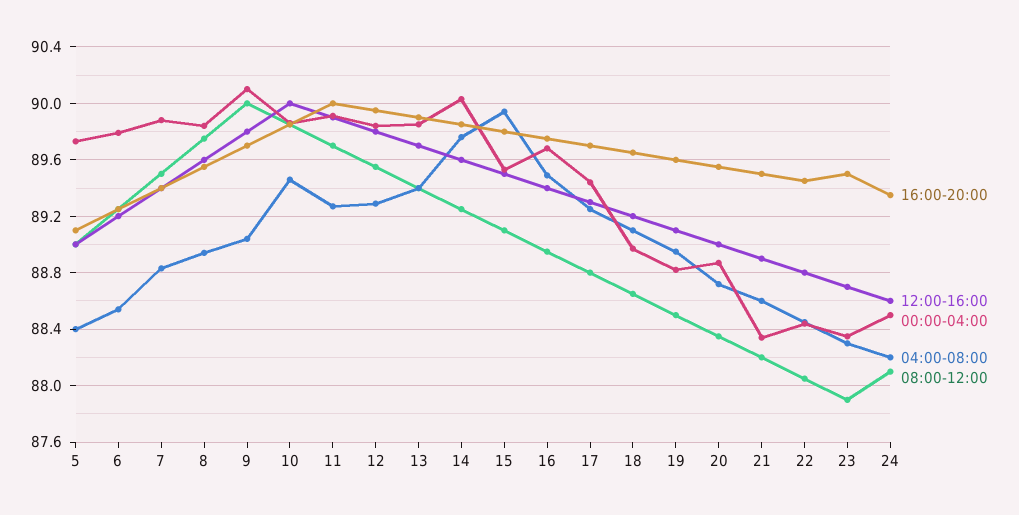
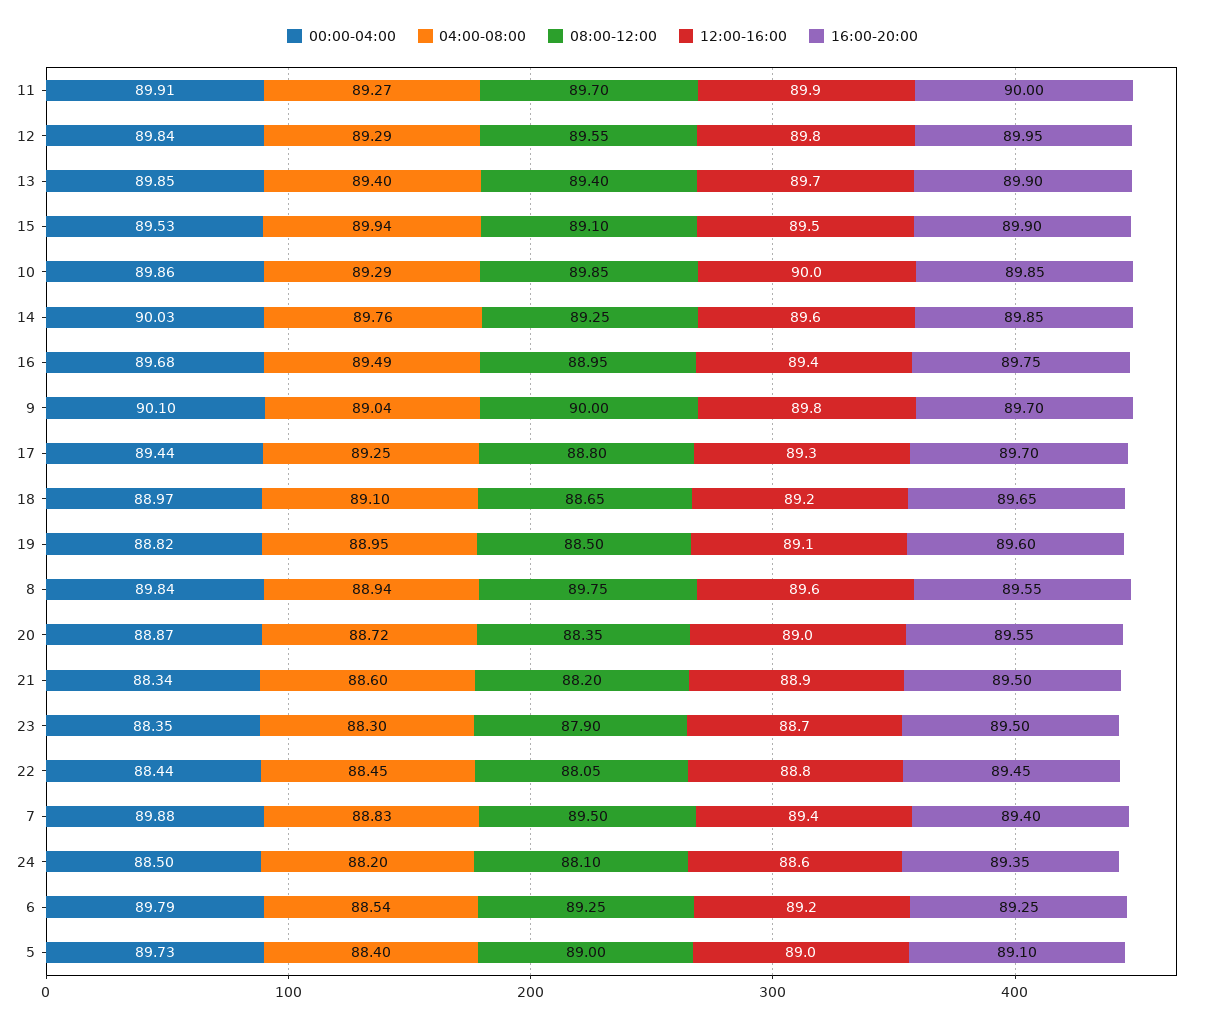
  {
    "16:00-20:00": {
      "5": 89.1,
      "6": 89.25,
      "7": 89.4,
      "8": 89.55,
      "9": 89.7,
      "10": 89.85,
      "11": 90,
      "12": 89.95,
      "13": 89.9,
      "14": 89.85,
-     "15": 89.8,
+     "15": 89.9,
      "16": 89.75,
      "17": 89.7,
      "18": 89.65,
      "19": 89.6,
      "20": 89.55,
      "21": 89.5,
      "22": 89.45,
      "23": 89.5,
      "24": 89.35
    },
    "12:00-16:00": {
      "5": 89,
      "6": 89.2,
      "7": 89.4,
      "8": 89.6,
      "9": 89.8,
      "10": 90,
      "11": 89.9,
      "12": 89.8,
      "13": 89.7,
      "14": 89.6,
      "15": 89.5,
      "16": 89.4,
      "17": 89.3,
      "18": 89.2,
      "19": 89.1,
      "20": 89,
      "21": 88.9,
      "22": 88.8,
      "23": 88.7,
      "24": 88.6
    },
    "00:00-04:00": {
      "5": 89.73,
      "6": 89.79,
      "7": 89.88,
      "8": 89.84,
      "9": 90.1,
      "10": 89.86,
      "11": 89.91,
      "12": 89.84,
      "13": 89.85,
      "14": 90.03,
      "15": 89.53,
      "16": 89.68,
      "17": 89.44,
      "18": 88.97,
      "19": 88.82,
      "20": 88.87,
      "21": 88.34,
      "22": 88.44,
      "23": 88.35,
      "24": 88.5
    },
    "04:00-08:00": {
      "5": 88.4,
      "6": 88.54,
      "7": 88.83,
      "8": 88.94,
      "9": 89.04,
-     "10": 89.45,
+     "10": 89.29,
      "11": 89.27,
      "12": 89.29,
      "13": 89.4,
      "14": 89.76,
      "15": 89.94,
      "16": 89.49,
      "17": 89.25,
      "18": 89.1,
      "19": 88.95,
      "20": 88.72,
      "21": 88.6,
      "22": 88.45,
      "23": 88.3,
      "24": 88.2
    },
    "08:00-12:00": {
      "5": 89,
      "6": 89.25,
      "7": 89.5,
      "8": 89.75,
      "9": 90,
      "10": 89.85,
      "11": 89.7,
      "12": 89.55,
      "13": 89.4,
      "14": 89.25,
      "15": 89.1,
      "16": 88.95,
      "17": 88.8,
      "18": 88.65,
      "19": 88.5,
      "20": 88.35,
      "21": 88.2,
      "22": 88.05,
      "23": 87.9,
      "24": 88.1
    }
  }

